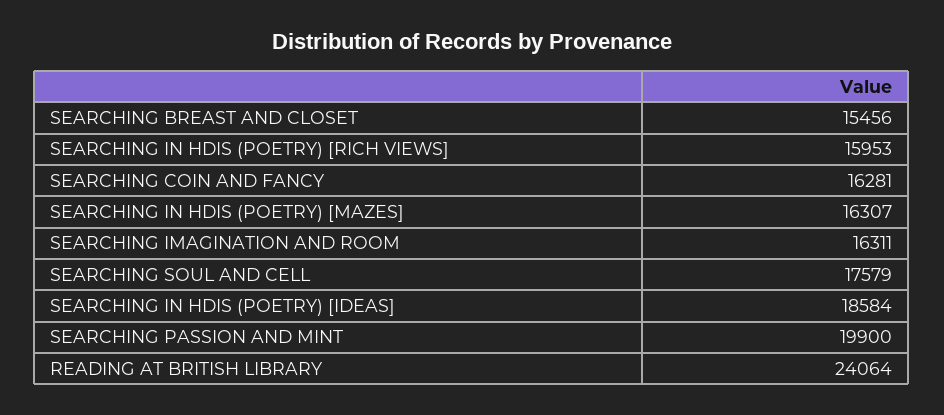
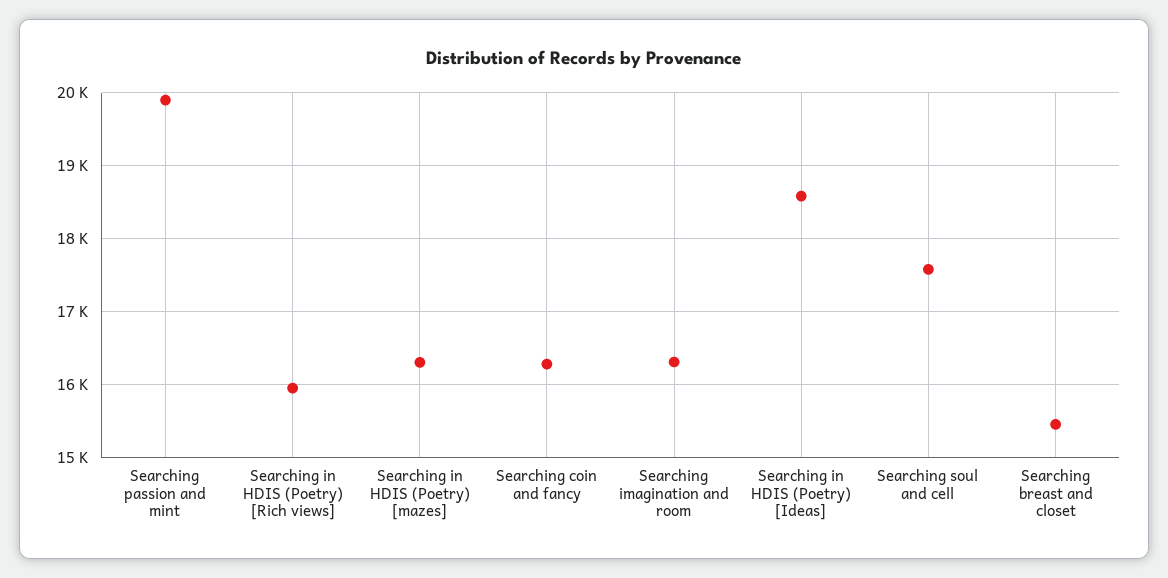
  {
    "SEARCHING BREAST AND CLOSET": 15456,
    "SEARCHING IN HDIS (POETRY) [RICH VIEWS]": 15953,
    "SEARCHING COIN AND FANCY": 16281,
    "SEARCHING IN HDIS (POETRY) [MAZES]": 16307,
    "SEARCHING IMAGINATION AND ROOM": 16311,
    "SEARCHING SOUL AND CELL": 17579,
    "SEARCHING IN HDIS (POETRY) [IDEAS]": 18584,
-   "SEARCHING PASSION AND MINT": 19900,
+   "SEARCHING PASSION AND MINT": 19900
-   "READING AT BRITISH LIBRARY": 24064
  }

